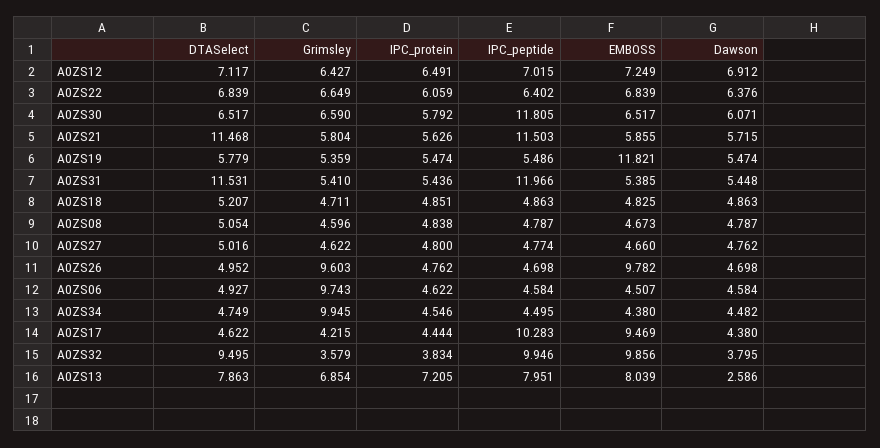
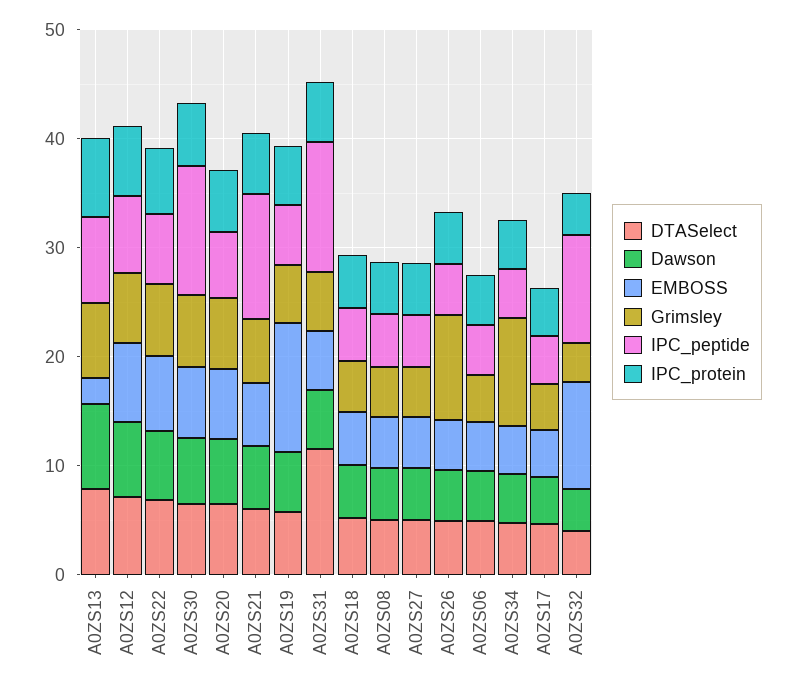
  {
    "DTASelect": {
      "A0ZS12": 7.117,
      "A0ZS22": 6.839,
      "A0ZS30": 6.517,
-     "A0ZS21": 11.468,
+     "A0ZS21": 6,
      "A0ZS19": 5.779,
      "A0ZS31": 11.531,
      "A0ZS18": 5.207,
      "A0ZS08": 5.054,
      "A0ZS27": 5.016,
      "A0ZS26": 4.952,
      "A0ZS06": 4.927,
      "A0ZS34": 4.749,
      "A0ZS17": 4.622,
-     "A0ZS32": 9.495,
+     "A0ZS32": 4,
-     "A0ZS13": 7.863
+     "A0ZS13": 7.863,
+     "A0ZS20": 6
    },
    "Grimsley": {
      "A0ZS12": 6.427,
      "A0ZS22": 6.649,
      "A0ZS30": 6.59,
      "A0ZS21": 5.804,
      "A0ZS19": 5.359,
      "A0ZS31": 5.41,
      "A0ZS18": 4.711,
      "A0ZS08": 4.596,
      "A0ZS27": 4.622,
      "A0ZS26": 9.603,
-     "A0ZS06": 9.743,
+     "A0ZS06": 4,
      "A0ZS34": 9.945,
      "A0ZS17": 4.215,
      "A0ZS32": 3.579,
-     "A0ZS13": 6.854
+     "A0ZS13": 6.854,
+     "A0ZS20": 6
    },
    "IPC_protein": {
      "A0ZS12": 6.491,
      "A0ZS22": 6.059,
      "A0ZS30": 5.792,
      "A0ZS21": 5.626,
      "A0ZS19": 5.474,
      "A0ZS31": 5.436,
      "A0ZS18": 4.851,
      "A0ZS08": 4.838,
      "A0ZS27": 4.8,
      "A0ZS26": 4.762,
      "A0ZS06": 4.622,
      "A0ZS34": 4.546,
      "A0ZS17": 4.444,
      "A0ZS32": 3.834,
-     "A0ZS13": 7.205
+     "A0ZS13": 7.205,
+     "A0ZS20": 6
    },
    "IPC_peptide": {
      "A0ZS12": 7.015,
      "A0ZS22": 6.402,
      "A0ZS30": 11.805,
      "A0ZS21": 11.503,
      "A0ZS19": 5.486,
      "A0ZS31": 11.966,
      "A0ZS18": 4.863,
      "A0ZS08": 4.787,
      "A0ZS27": 4.774,
      "A0ZS26": 4.698,
      "A0ZS06": 4.584,
      "A0ZS34": 4.495,
-     "A0ZS17": 10.283,
+     "A0ZS17": 4,
      "A0ZS32": 9.946,
-     "A0ZS13": 7.951
+     "A0ZS13": 7.951,
+     "A0ZS20": 6
    },
    "EMBOSS": {
      "A0ZS12": 7.249,
      "A0ZS22": 6.839,
      "A0ZS30": 6.517,
      "A0ZS21": 5.855,
      "A0ZS19": 11.821,
      "A0ZS31": 5.385,
      "A0ZS18": 4.825,
      "A0ZS08": 4.673,
      "A0ZS27": 4.66,
-     "A0ZS26": 9.782,
+     "A0ZS26": 4,
      "A0ZS06": 4.507,
      "A0ZS34": 4.38,
-     "A0ZS17": 9.469,
+     "A0ZS17": 4,
      "A0ZS32": 9.856,
-     "A0ZS13": 8.039
+     "A0ZS13": 2,
+     "A0ZS20": 6
    },
    "Dawson": {
      "A0ZS12": 6.912,
      "A0ZS22": 6.376,
      "A0ZS30": 6.071,
      "A0ZS21": 5.715,
      "A0ZS19": 5.474,
      "A0ZS31": 5.448,
      "A0ZS18": 4.863,
      "A0ZS08": 4.787,
      "A0ZS27": 4.762,
      "A0ZS26": 4.698,
      "A0ZS06": 4.584,
      "A0ZS34": 4.482,
      "A0ZS17": 4.38,
      "A0ZS32": 3.795,
-     "A0ZS13": 2.586
+     "A0ZS13": 8,
+     "A0ZS20": 6
    }
  }

